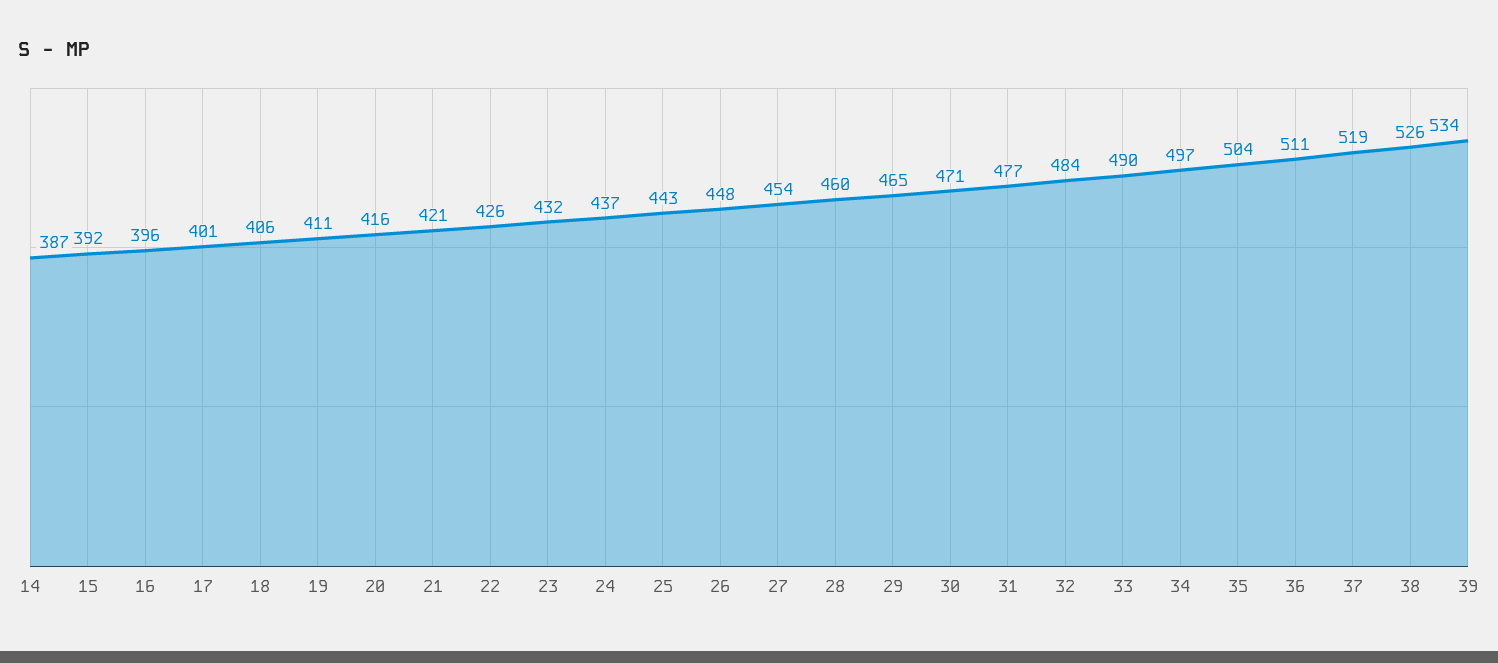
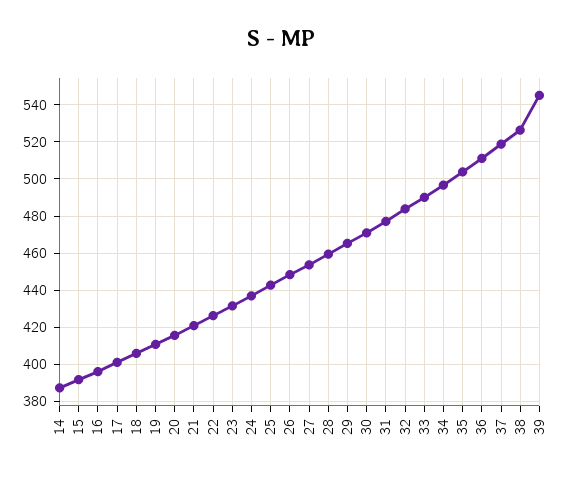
  {
    "14": 387,
    "15": 392,
    "16": 396,
    "17": 401,
    "18": 406,
    "19": 411,
    "20": 416,
    "21": 421,
    "22": 426,
    "23": 432,
    "24": 437,
    "25": 443,
    "26": 448,
    "27": 454,
    "28": 460,
    "29": 465,
    "30": 471,
    "31": 477,
    "32": 484,
    "33": 490,
    "34": 497,
    "35": 504,
    "36": 511,
    "37": 519,
    "38": 526,
-   "39": 534
+   "39": 545
  }

